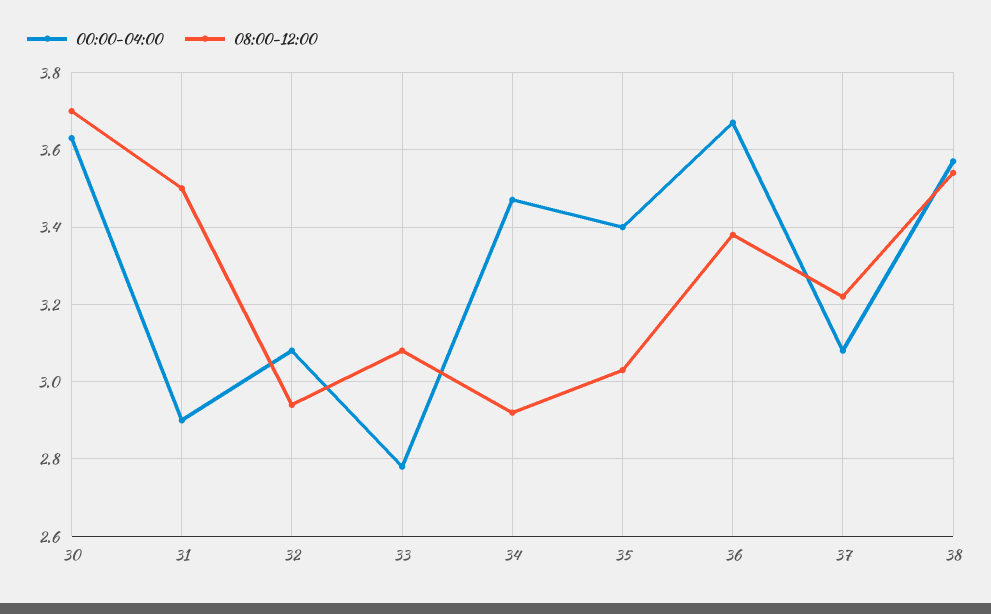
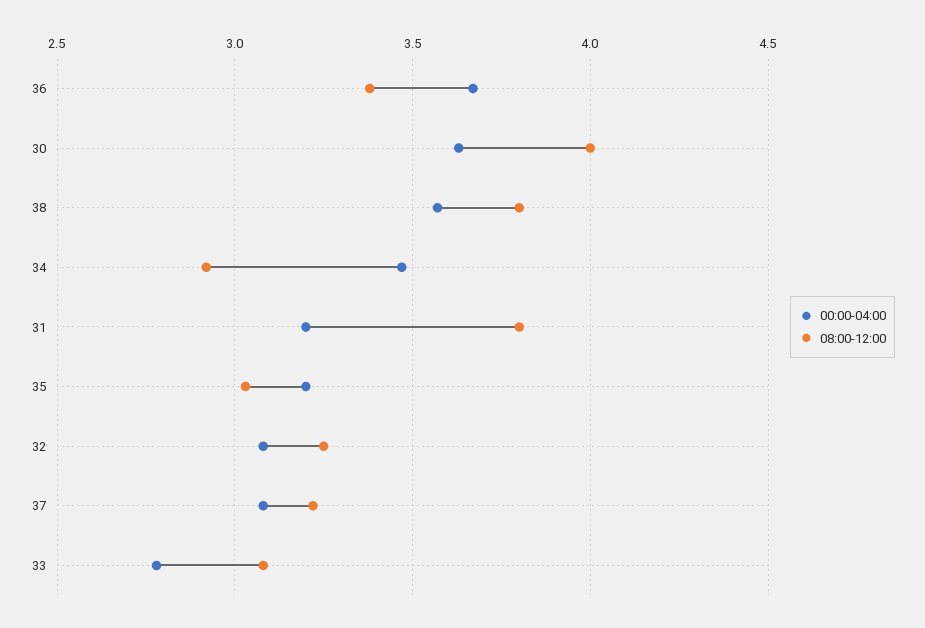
  {
    "00:00-04:00": {
      "30": 3.65,
-     "31": 2.9,
+     "31": 3.2,
      "32": 3.1,
      "33": 2.8,
      "34": 3.45,
-     "35": 3.4,
+     "35": 3.2,
      "36": 3.65,
      "37": 3.1,
      "38": 3.55
    },
    "08:00-12:00": {
-     "30": 3.7,
+     "30": 4,
-     "31": 3.5,
+     "31": 3.8,
-     "32": 2.95,
+     "32": 3.25,
      "33": 3.1,
      "34": 2.9,
      "35": 3.05,
      "36": 3.4,
      "37": 3.2,
-     "38": 3.55
+     "38": 3.8
    }
  }

